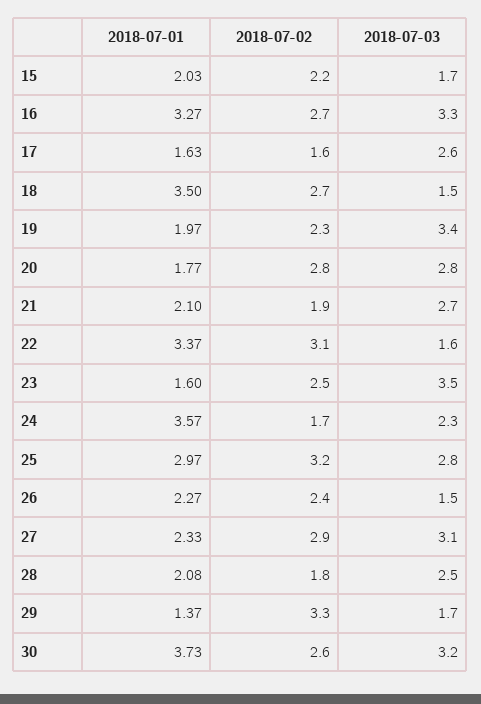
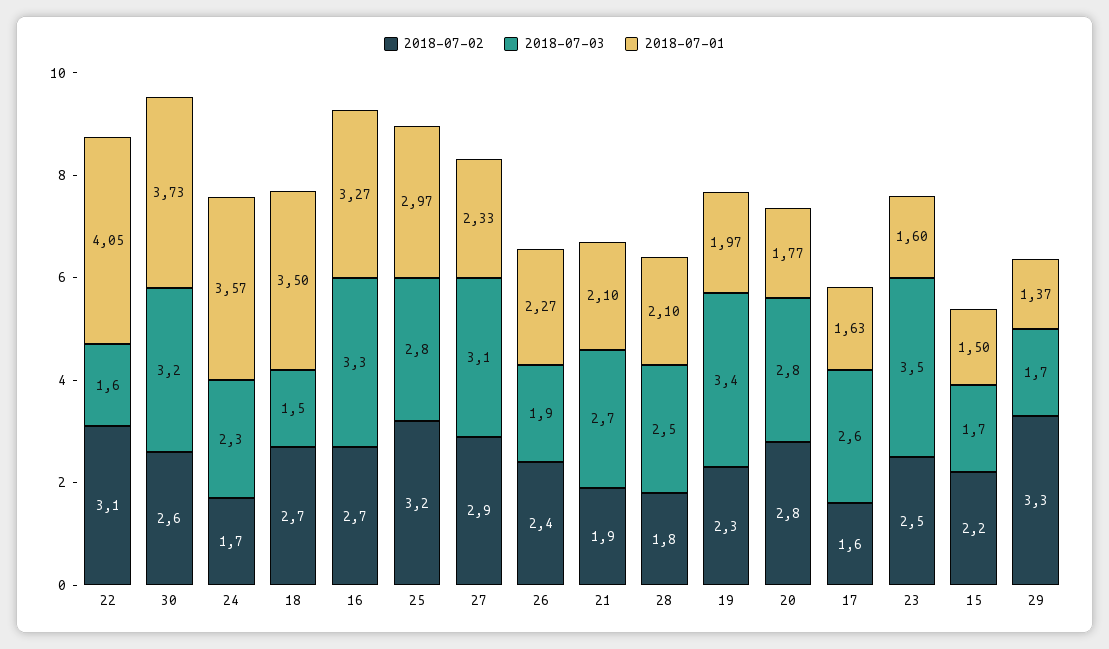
  {
    "2018-07-01": {
-     "15": 2.03,
+     "15": 1.5,
      "16": 3.27,
      "17": 1.63,
      "18": 3.5,
      "19": 1.97,
      "20": 1.77,
      "21": 2.1,
-     "22": 3.37,
+     "22": 4.05,
      "23": 1.6,
      "24": 3.57,
      "25": 2.97,
      "26": 2.27,
      "27": 2.33,
-     "28": 2.08,
+     "28": 2.1,
      "29": 1.37,
      "30": 3.73
    },
    "2018-07-02": {
      "15": 2.2,
      "16": 2.7,
      "17": 1.6,
      "18": 2.7,
      "19": 2.3,
      "20": 2.8,
      "21": 1.9,
      "22": 3.1,
      "23": 2.5,
      "24": 1.7,
      "25": 3.2,
      "26": 2.4,
      "27": 2.9,
      "28": 1.8,
      "29": 3.3,
      "30": 2.6
    },
    "2018-07-03": {
      "15": 1.7,
      "16": 3.3,
      "17": 2.6,
      "18": 1.5,
      "19": 3.4,
      "20": 2.8,
      "21": 2.7,
      "22": 1.6,
      "23": 3.5,
      "24": 2.3,
      "25": 2.8,
-     "26": 1.5,
+     "26": 1.9,
      "27": 3.1,
      "28": 2.5,
      "29": 1.7,
      "30": 3.2
    }
  }

